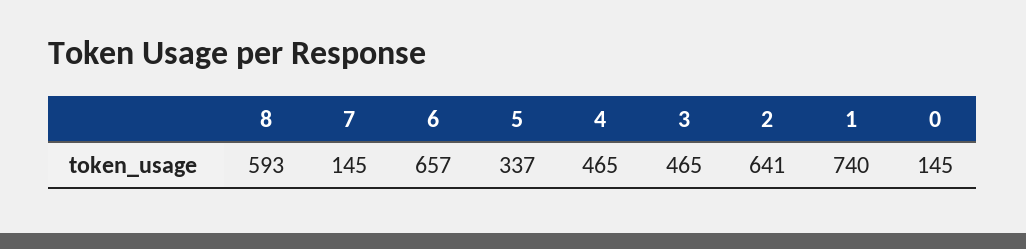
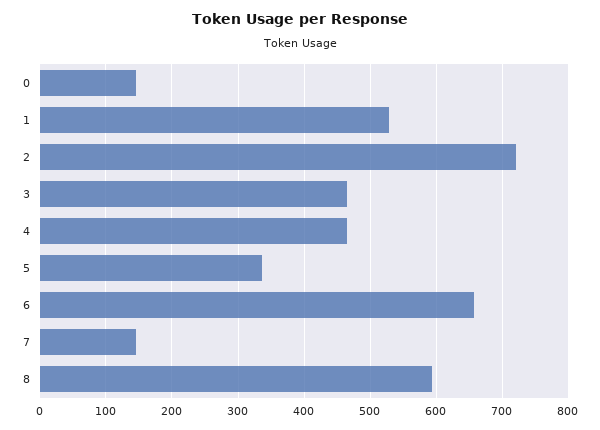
  {
    "8": 593,
    "7": 145,
    "6": 657,
    "5": 337,
    "4": 465,
    "3": 465,
-   "2": 641,
+   "2": 720,
-   "1": 740,
+   "1": 530,
    "0": 145
  }

